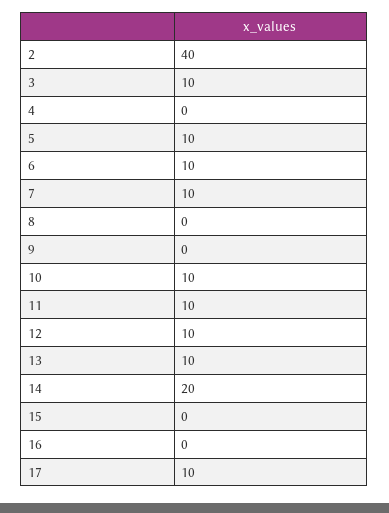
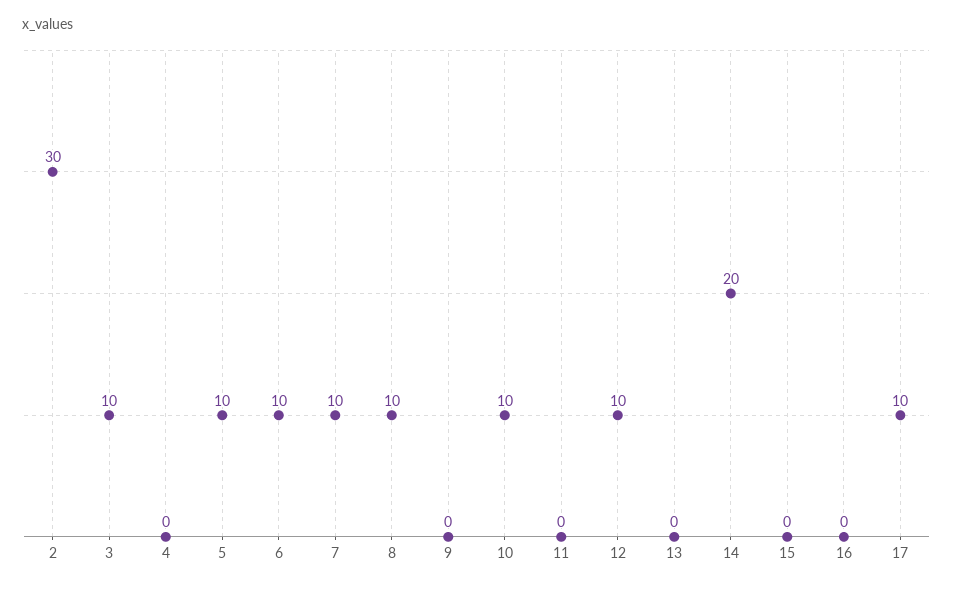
  {
-   "2": 40,
+   "2": 30,
    "3": 10,
    "4": 0,
    "5": 10,
    "6": 10,
    "7": 10,
-   "8": 0,
+   "8": 10,
    "9": 0,
    "10": 10,
-   "11": 10,
+   "11": 0,
    "12": 10,
-   "13": 10,
+   "13": 0,
    "14": 20,
    "15": 0,
    "16": 0,
    "17": 10
  }

